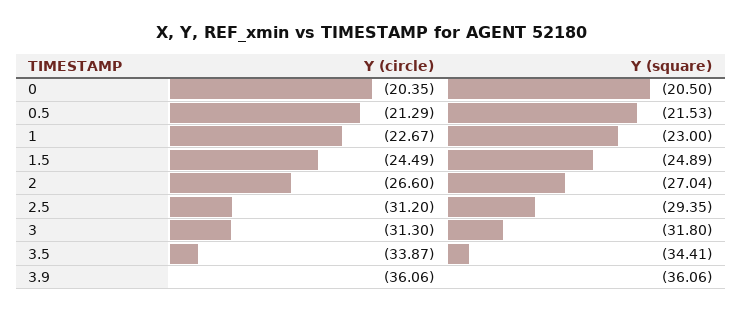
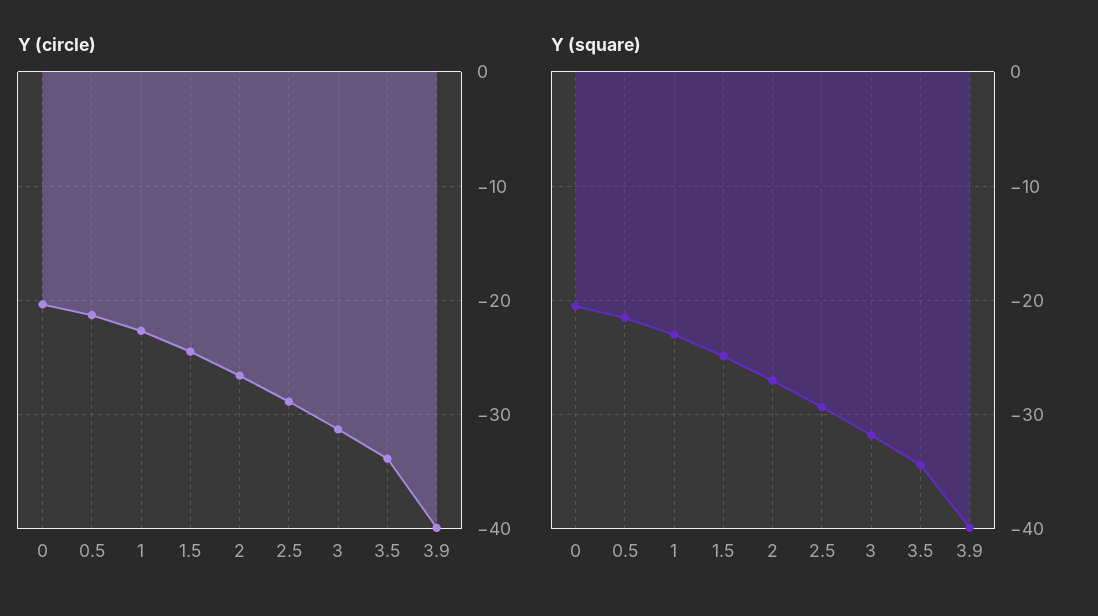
  {
    "Y (circle)": {
      "0": -20.35,
      "0.5": -21.29,
      "1": -22.67,
      "1.5": -24.49,
      "2": -26.6,
-     "2.5": -31.2,
+     "2.5": -29,
      "3": -31.3,
      "3.5": -33.87,
-     "3.9": -36.06
+     "3.9": -40
    },
    "Y (square)": {
      "0": -20.5,
      "0.5": -21.53,
      "1": -23,
      "1.5": -24.89,
      "2": -27.04,
      "2.5": -29.35,
      "3": -31.8,
      "3.5": -34.41,
-     "3.9": -36.06
+     "3.9": -40
    }
  }

